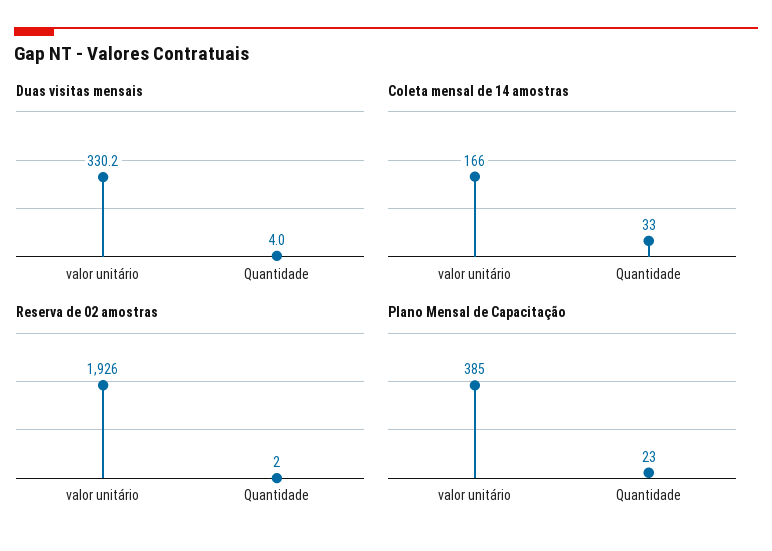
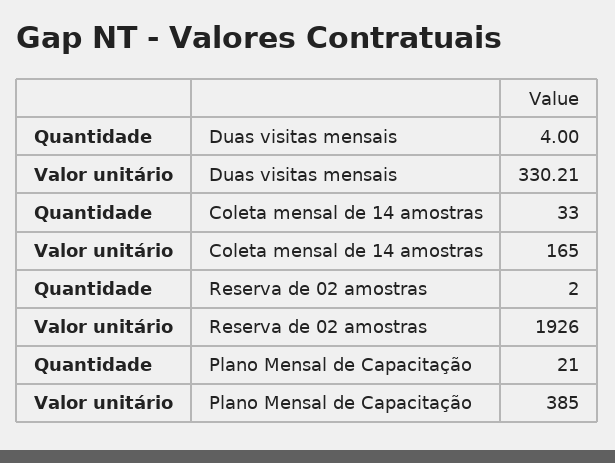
  {
    "Duas visitas mensais": {
      "valor unitário": 330.21,
      "Quantidade": 4
    },
    "Coleta mensal de 14 amostras": {
-     "valor unitário": 166,
+     "valor unitário": 165,
      "Quantidade": 33
    },
    "Reserva de 02 amostras": {
      "valor unitário": 1926,
      "Quantidade": 2
    },
    "Plano Mensal de Capacitação": {
      "valor unitário": 385,
-     "Quantidade": 23
+     "Quantidade": 21
    }
  }

